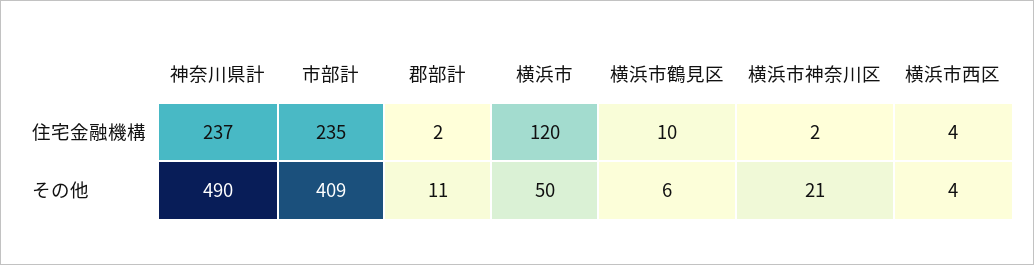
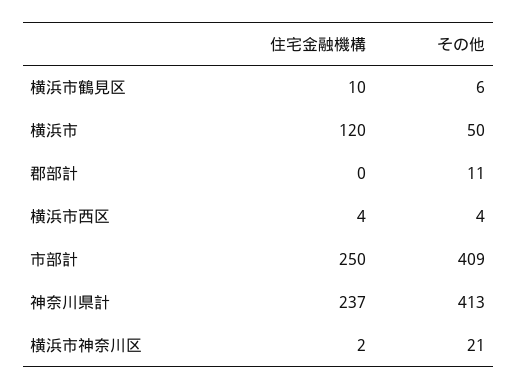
  {
    "神奈川県計": {
      "住宅金融機構": 237,
-     "その他": 490
+     "その他": 413
    },
    "市部計": {
-     "住宅金融機構": 235,
+     "住宅金融機構": 250,
      "その他": 409
    },
    "郡部計": {
-     "住宅金融機構": 2,
+     "住宅金融機構": 0,
      "その他": 11
    },
    "横浜市": {
      "住宅金融機構": 120,
      "その他": 50
    },
    "横浜市鶴見区": {
      "住宅金融機構": 10,
      "その他": 6
    },
    "横浜市神奈川区": {
      "住宅金融機構": 2,
      "その他": 21
    },
    "横浜市西区": {
      "住宅金融機構": 4,
      "その他": 4
    }
  }

